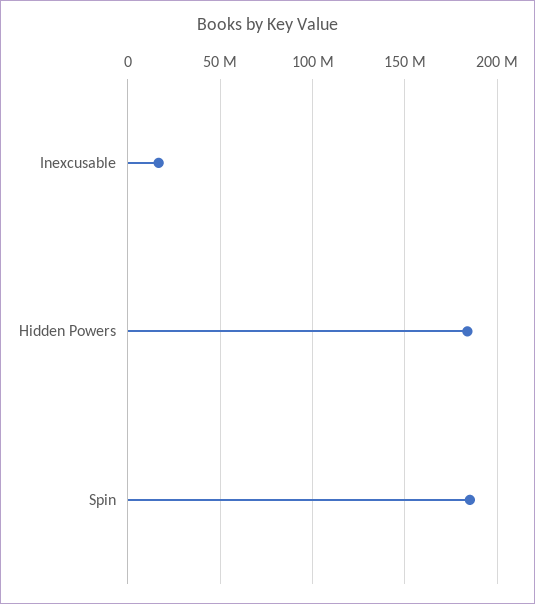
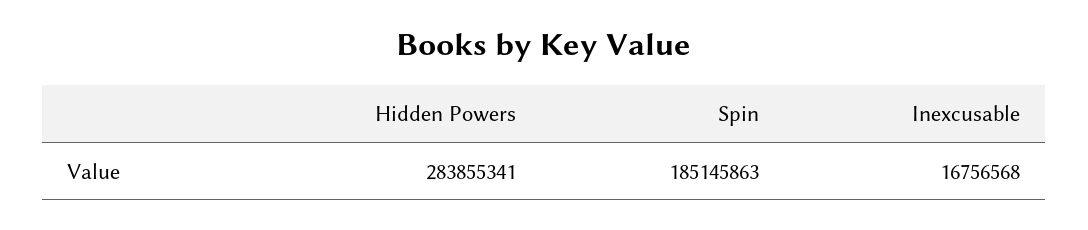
  {
    "Inexcusable": 16756568,
-   "Hidden Powers": 185000000,
+   "Hidden Powers": 283855341,
    "Spin": 185145863
  }

